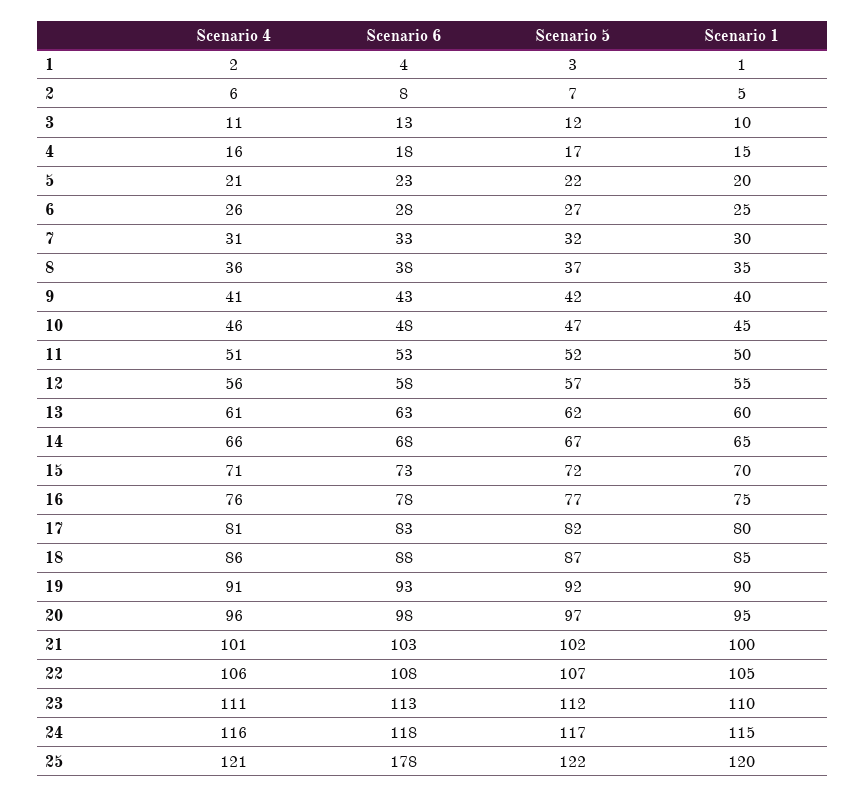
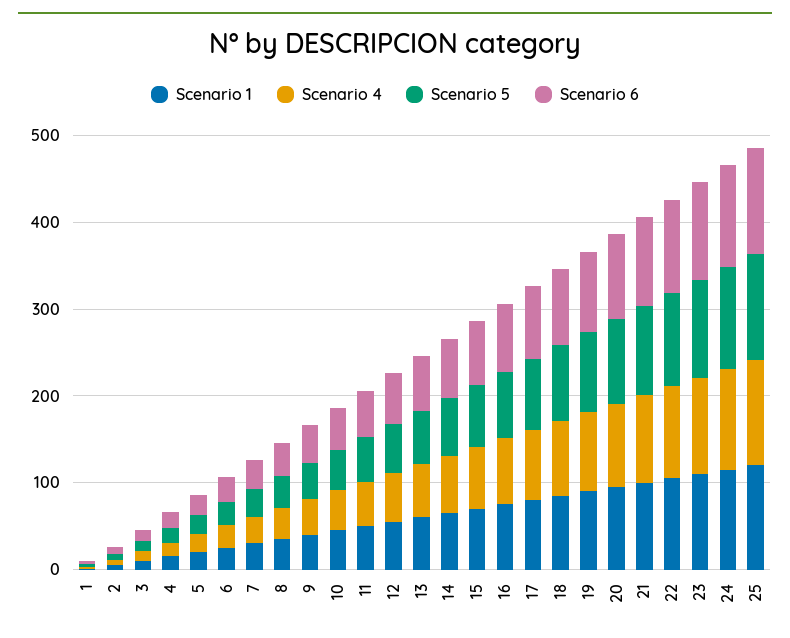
  {
    "Scenario 4": {
      "1": 2,
      "2": 6,
      "3": 11,
      "4": 16,
      "5": 21,
      "6": 26,
      "7": 31,
      "8": 36,
      "9": 41,
      "10": 46,
      "11": 51,
      "12": 56,
      "13": 61,
      "14": 66,
      "15": 71,
      "16": 76,
      "17": 81,
      "18": 86,
      "19": 91,
      "20": 96,
      "21": 101,
      "22": 106,
      "23": 111,
      "24": 116,
      "25": 121
    },
    "Scenario 6": {
      "1": 4,
      "2": 8,
      "3": 13,
      "4": 18,
      "5": 23,
      "6": 28,
      "7": 33,
      "8": 38,
      "9": 43,
      "10": 48,
      "11": 53,
      "12": 58,
      "13": 63,
      "14": 68,
      "15": 73,
      "16": 78,
      "17": 83,
      "18": 88,
      "19": 93,
      "20": 98,
      "21": 103,
      "22": 108,
      "23": 113,
      "24": 118,
-     "25": 178
+     "25": 120
    },
    "Scenario 5": {
      "1": 3,
      "2": 7,
      "3": 12,
      "4": 17,
      "5": 22,
      "6": 27,
      "7": 32,
      "8": 37,
      "9": 42,
      "10": 47,
      "11": 52,
      "12": 57,
      "13": 62,
      "14": 67,
      "15": 72,
      "16": 77,
      "17": 82,
      "18": 87,
      "19": 92,
      "20": 97,
      "21": 102,
      "22": 107,
      "23": 112,
      "24": 117,
      "25": 122
    },
    "Scenario 1": {
      "1": 1,
      "2": 5,
      "3": 10,
      "4": 15,
      "5": 20,
      "6": 25,
      "7": 30,
      "8": 35,
      "9": 40,
      "10": 45,
      "11": 50,
      "12": 55,
      "13": 60,
      "14": 65,
      "15": 70,
      "16": 75,
      "17": 80,
      "18": 85,
      "19": 90,
      "20": 95,
      "21": 100,
      "22": 105,
      "23": 110,
      "24": 115,
      "25": 120
    }
  }

